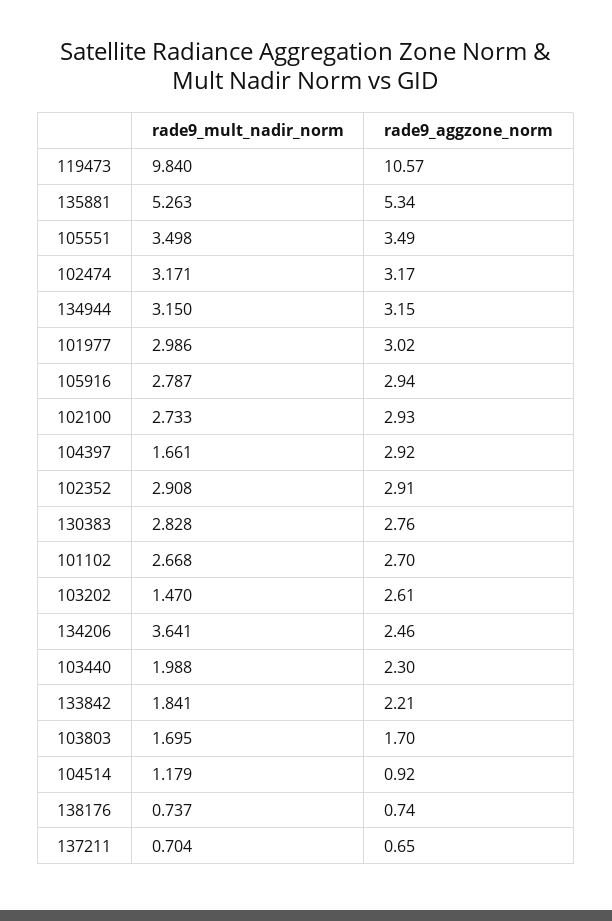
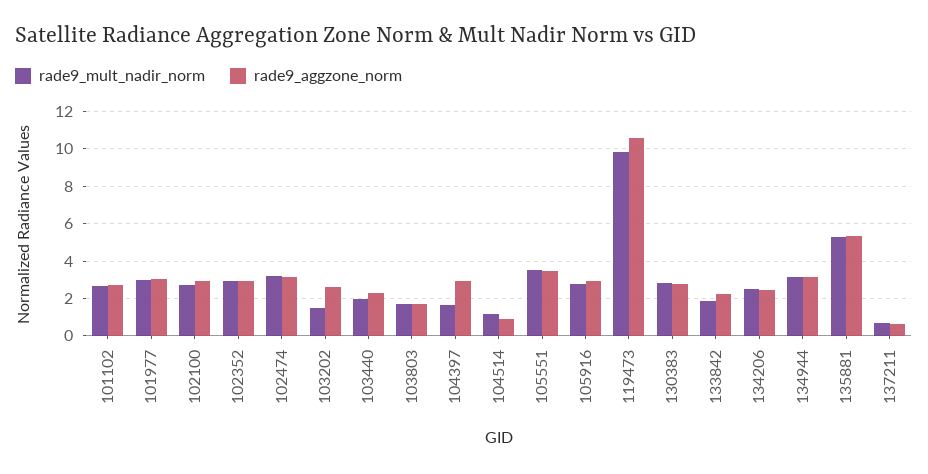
  {
    "rade9_mult_nadir_norm": {
      "119473": 9.84,
      "135881": 5.263,
      "105551": 3.498,
      "102474": 3.171,
      "134944": 3.15,
      "101977": 2.986,
      "105916": 2.787,
      "102100": 2.733,
      "104397": 1.661,
      "102352": 2.908,
      "130383": 2.828,
      "101102": 2.668,
      "103202": 1.47,
-     "134206": 3.641,
+     "134206": 2.5,
      "103440": 1.988,
      "133842": 1.841,
      "103803": 1.695,
      "104514": 1.179,
-     "138176": 0.737,
      "137211": 0.704
    },
    "rade9_aggzone_norm": {
      "119473": 10.57,
      "135881": 5.34,
      "105551": 3.49,
      "102474": 3.17,
      "134944": 3.15,
      "101977": 3.02,
      "105916": 2.94,
      "102100": 2.93,
      "104397": 2.92,
      "102352": 2.91,
      "130383": 2.76,
      "101102": 2.7,
      "103202": 2.61,
      "134206": 2.46,
      "103440": 2.3,
      "133842": 2.21,
      "103803": 1.7,
      "104514": 0.92,
-     "138176": 0.74,
      "137211": 0.65
    }
  }

